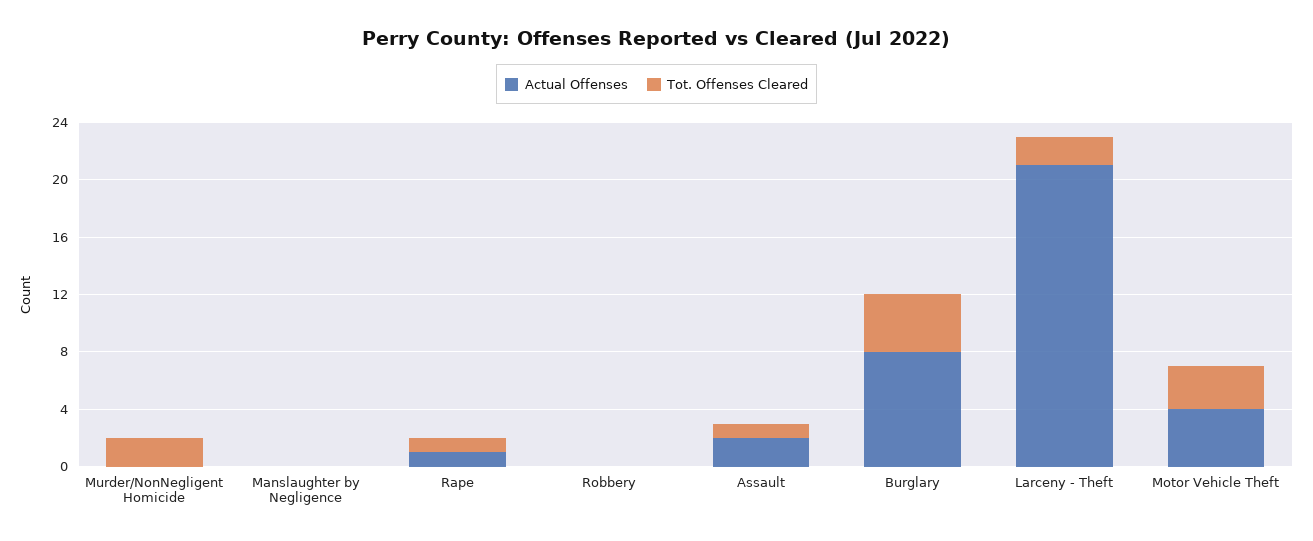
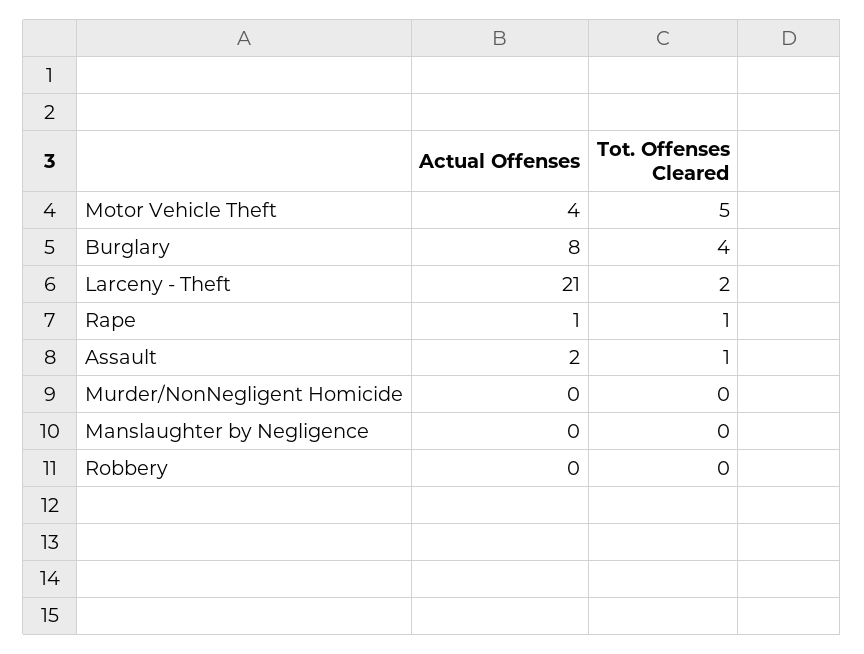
  {
    "Actual Offenses": {
      "Murder/NonNegligent Homicide": 0,
      "Manslaughter by Negligence": 0,
      "Rape": 1,
      "Robbery": 0,
      "Assault": 2,
      "Burglary": 8,
      "Larceny - Theft": 21,
      "Motor Vehicle Theft": 4
    },
    "Tot. Offenses Cleared": {
-     "Murder/NonNegligent Homicide": 2,
+     "Murder/NonNegligent Homicide": 0,
      "Manslaughter by Negligence": 0,
      "Rape": 1,
      "Robbery": 0,
      "Assault": 1,
      "Burglary": 4,
      "Larceny - Theft": 2,
-     "Motor Vehicle Theft": 3
+     "Motor Vehicle Theft": 5
    }
  }

